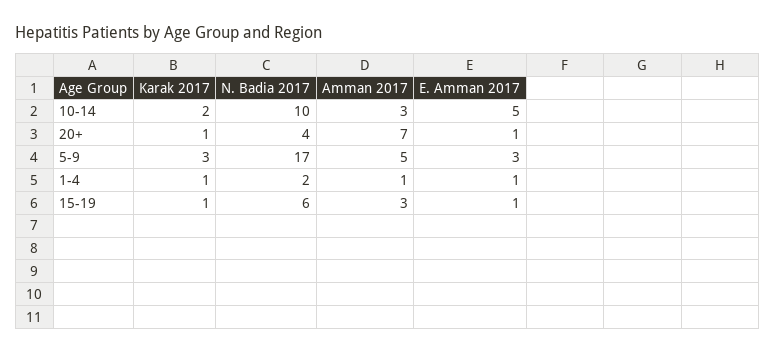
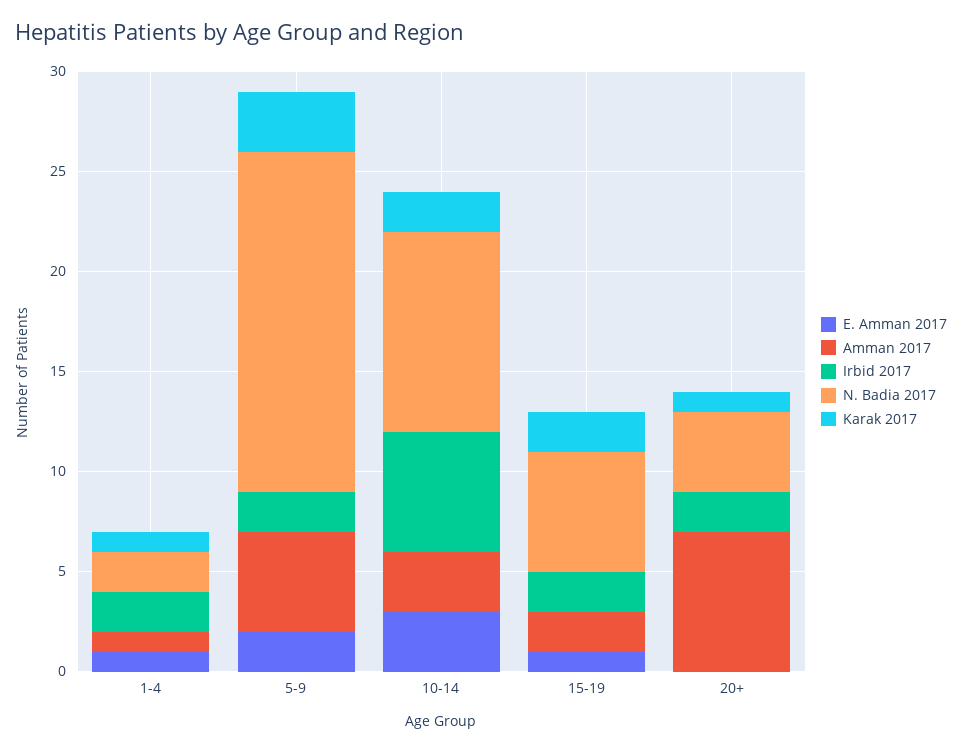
  {
    "Karak 2017": {
      "10-14": 2,
      "20+": 1,
      "5-9": 3,
      "1-4": 1,
-     "15-19": 1
+     "15-19": 2
    },
    "N. Badia 2017": {
      "10-14": 10,
      "20+": 4,
      "5-9": 17,
      "1-4": 2,
      "15-19": 6
    },
    "Amman 2017": {
      "10-14": 3,
      "20+": 7,
      "5-9": 5,
      "1-4": 1,
-     "15-19": 3
+     "15-19": 2
    },
    "E. Amman 2017": {
-     "10-14": 5,
+     "10-14": 3,
-     "20+": 1,
+     "20+": 0,
-     "5-9": 3,
+     "5-9": 2,
      "1-4": 1,
      "15-19": 1
-   }
+   },
+   "Irbid 2017": {
+     "1-4": 2,
+     "5-9": 2,
+     "10-14": 6,
+     "15-19": 2,
+     "20+": 2
+   }
  }

